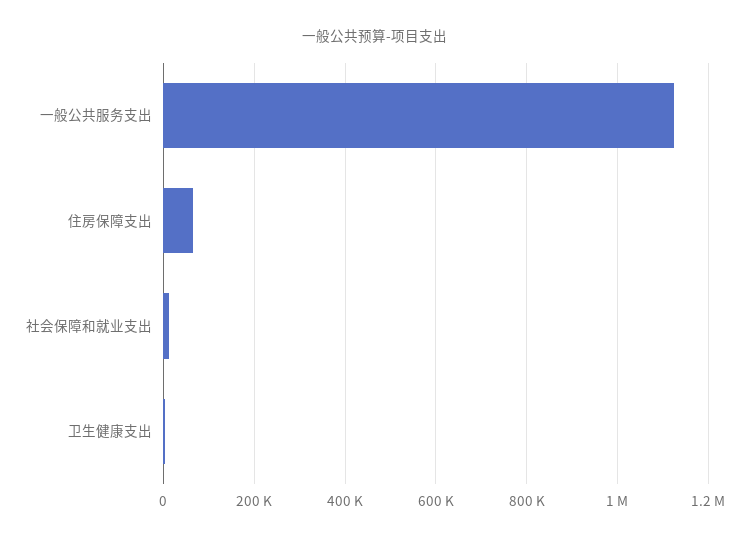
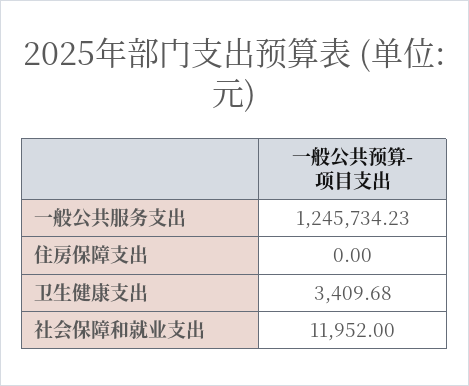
  {
-   "一般公共服务支出": 1120000,
+   "一般公共服务支出": 1245734.23,
-   "住房保障支出": 60000,
+   "住房保障支出": 0,
    "社会保障和就业支出": 11952,
    "卫生健康支出": 3409.68
  }

